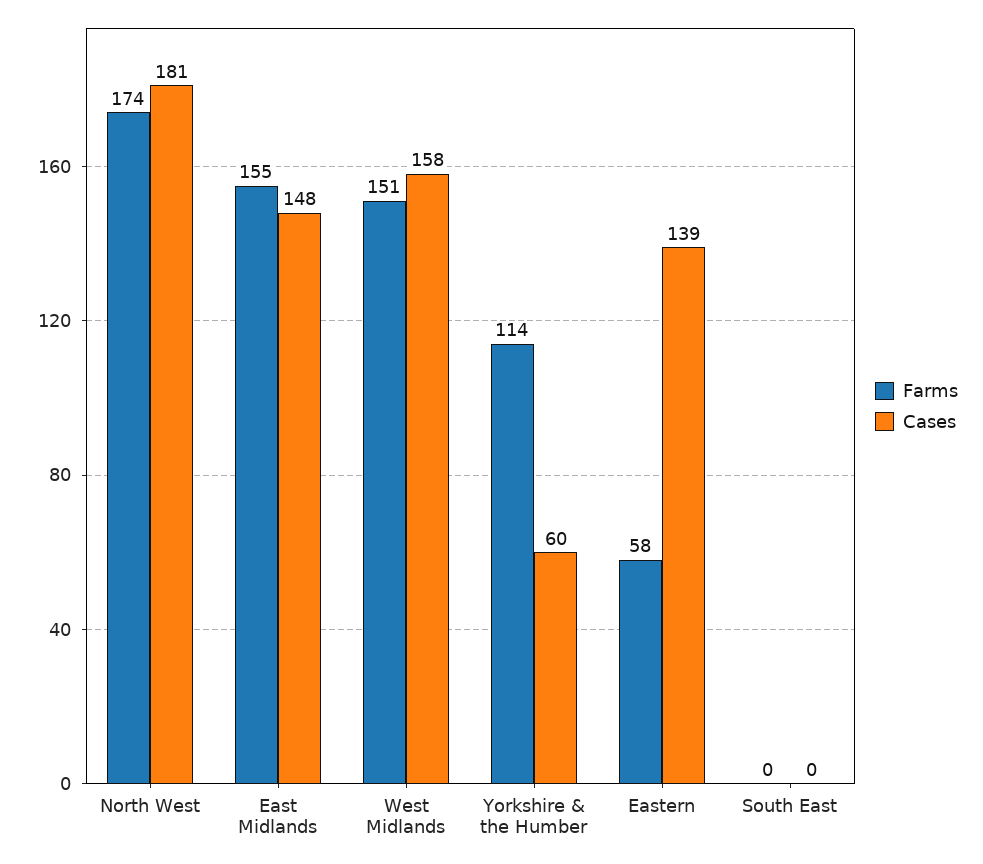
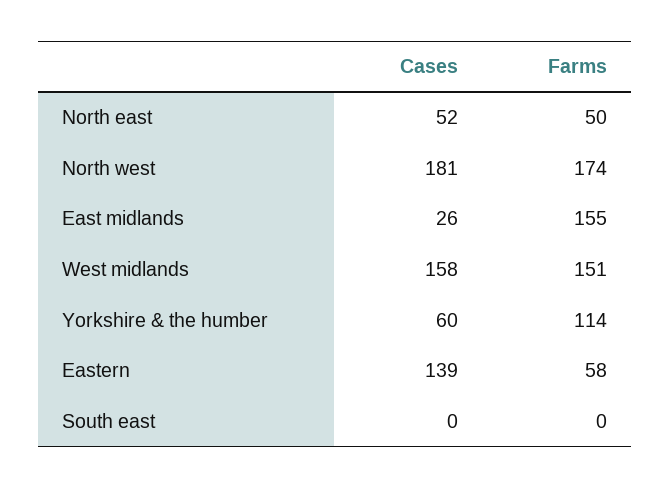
  {
    "Farms": {
      "North West": 174,
      "East Midlands": 155,
      "West Midlands": 151,
      "Yorkshire & the Humber": 114,
      "Eastern": 58,
-     "South East": 0
+     "South East": 0,
+     "North east": 50
    },
    "Cases": {
      "North West": 181,
-     "East Midlands": 148,
+     "East Midlands": 26,
      "West Midlands": 158,
      "Yorkshire & the Humber": 60,
      "Eastern": 139,
-     "South East": 0
+     "South East": 0,
+     "North east": 52
    }
  }

